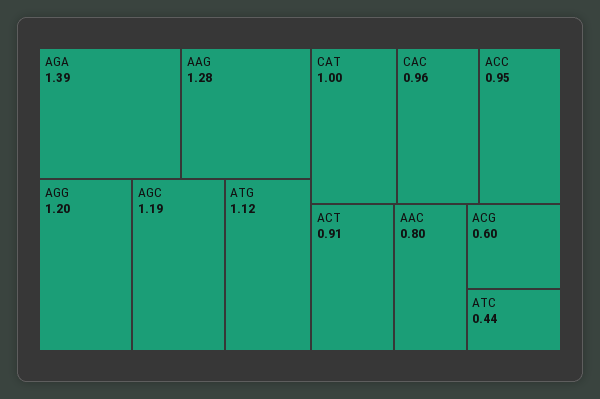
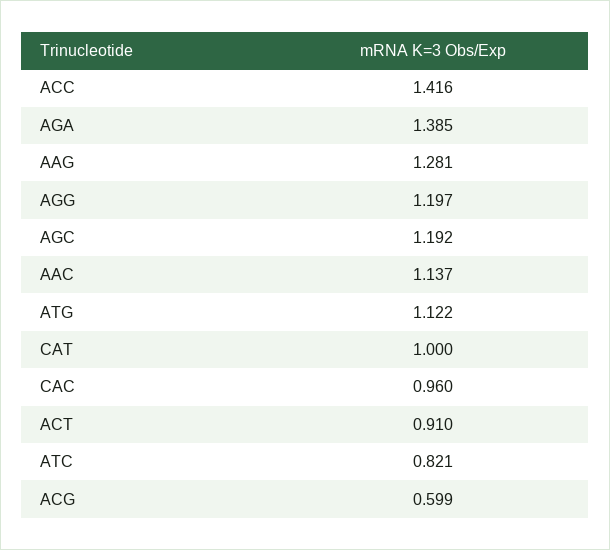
  {
    "AGA": 1.385,
    "AAG": 1.281,
    "AGG": 1.197,
    "AGC": 1.192,
    "ATG": 1.122,
    "CAT": 1,
    "CAC": 0.96,
-   "ACC": 0.95,
+   "ACC": 1.416,
    "ACT": 0.91,
-   "AAC": 0.8,
+   "AAC": 1.137,
    "ACG": 0.599,
-   "ATC": 0.44
+   "ATC": 0.821
  }

